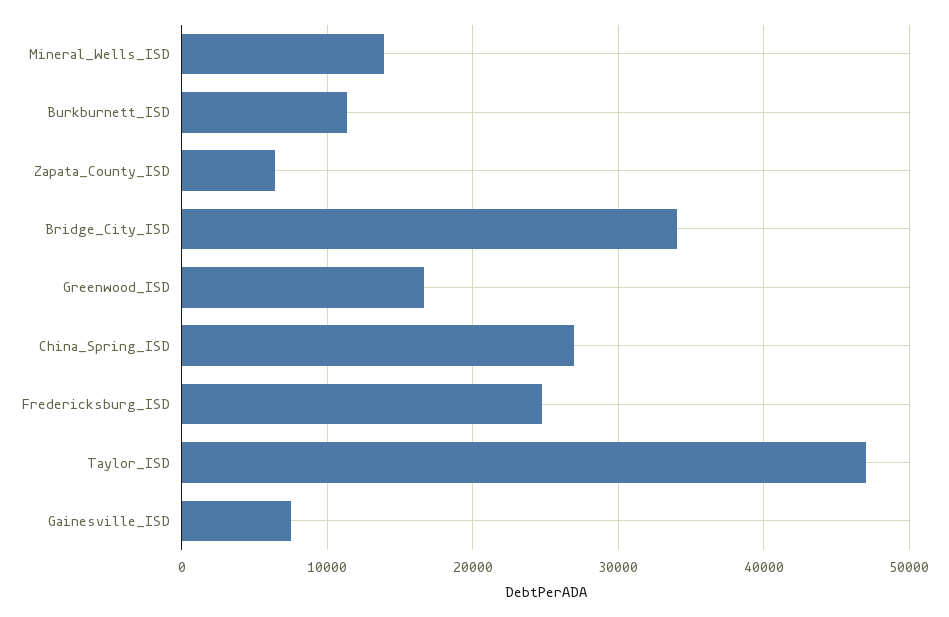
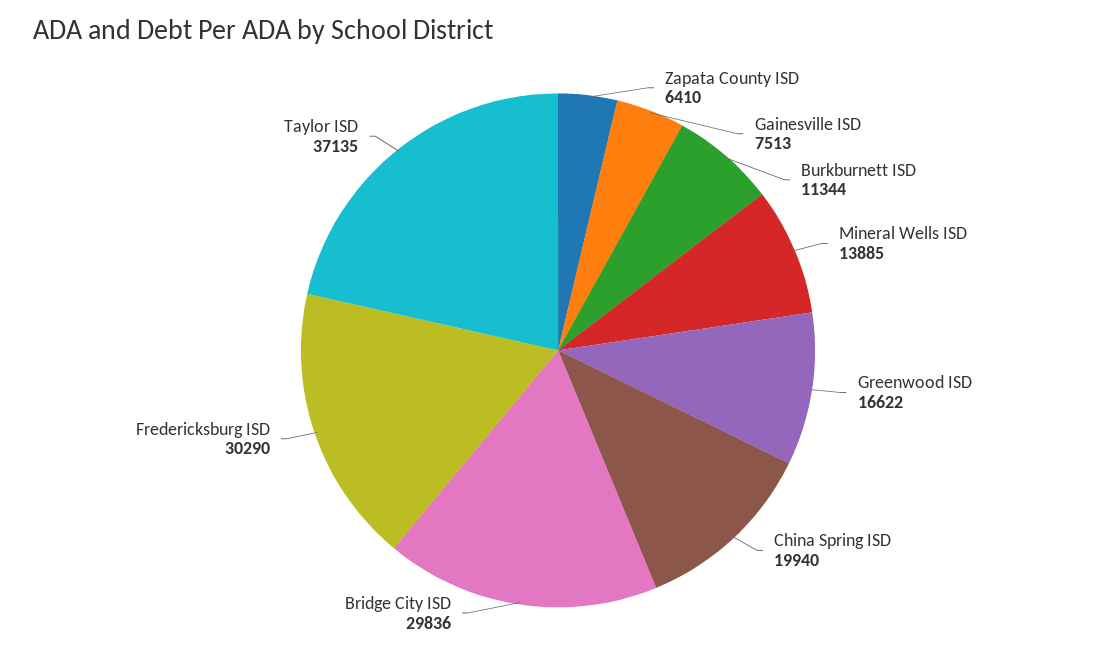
  {
    "Mineral_Wells_ISD": 13885,
    "Burkburnett_ISD": 11344,
    "Zapata_County_ISD": 6410,
-   "Bridge_City_ISD": 34000,
+   "Bridge_City_ISD": 29836,
    "Greenwood_ISD": 16622,
-   "China_Spring_ISD": 27000,
+   "China_Spring_ISD": 19940,
-   "Fredericksburg_ISD": 25000,
+   "Fredericksburg_ISD": 30290,
-   "Taylor_ISD": 47000,
+   "Taylor_ISD": 37135,
    "Gainesville_ISD": 7513
  }

